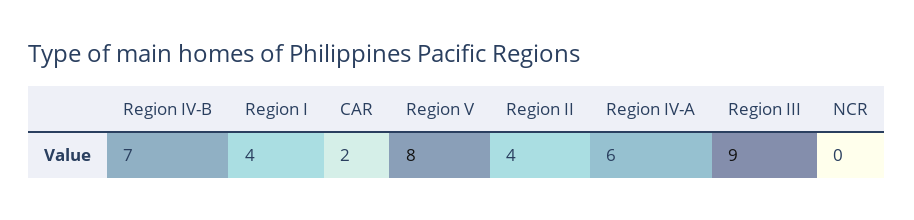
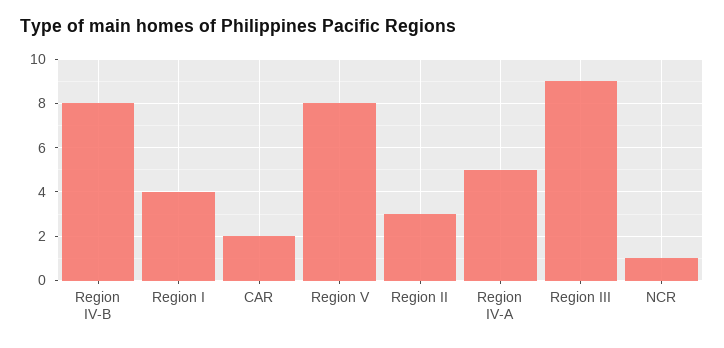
  {
-   "Region IV-B": 7,
+   "Region IV-B": 8,
    "Region I": 4,
    "CAR": 2,
    "Region V": 8,
-   "Region II": 4,
+   "Region II": 3,
-   "Region IV-A": 6,
+   "Region IV-A": 5,
    "Region III": 9,
-   "NCR": 0
+   "NCR": 1
  }

